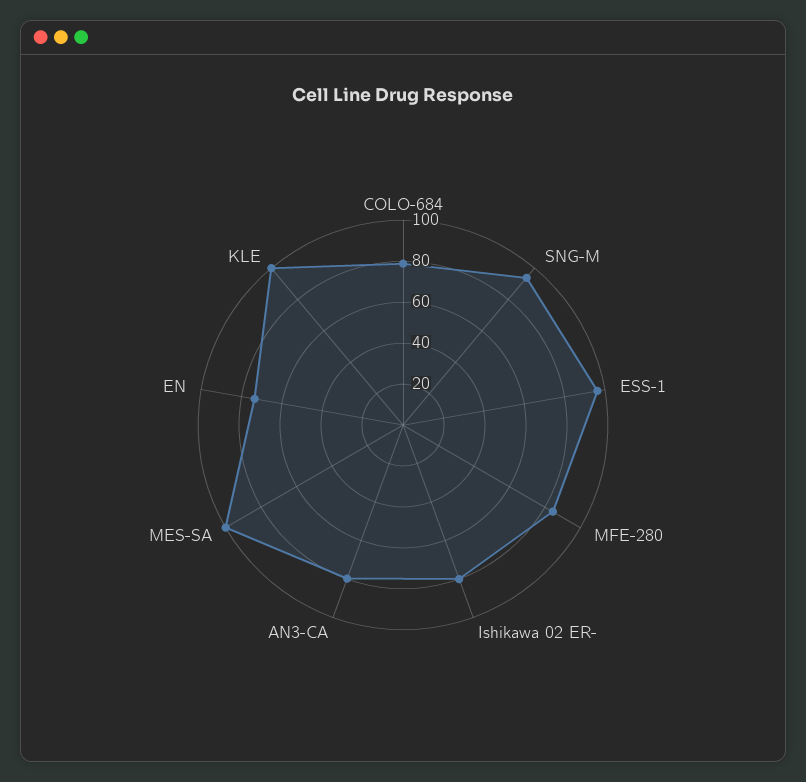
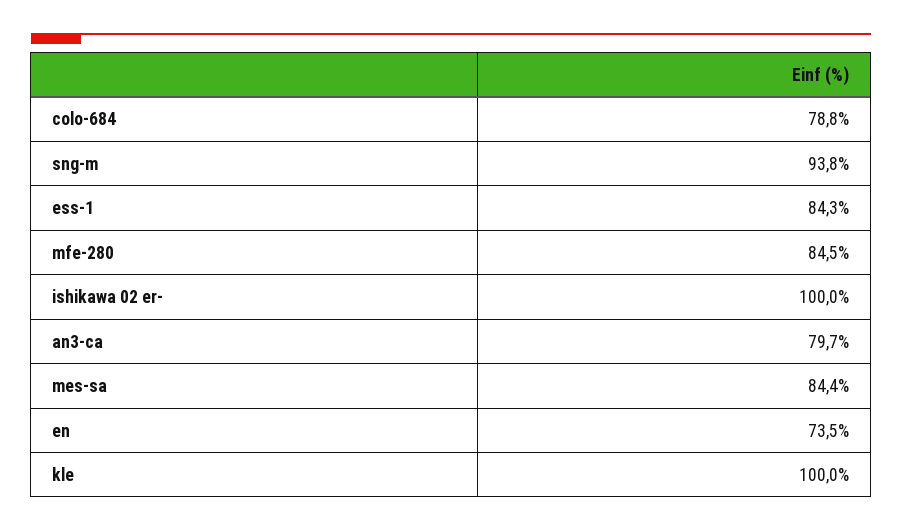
  {
    "COLO-684": 78.8,
    "SNG-M": 93.8,
-   "ESS-1": 95,
+   "ESS-1": 84.3,
    "MFE-280": 84.5,
-   "Ishikawa 02 ER-": 80,
+   "Ishikawa 02 ER-": 100,
    "AN3-CA": 79.7,
-   "MES-SA": 100,
+   "MES-SA": 84.4,
    "EN": 73.5,
    "KLE": 100
  }

